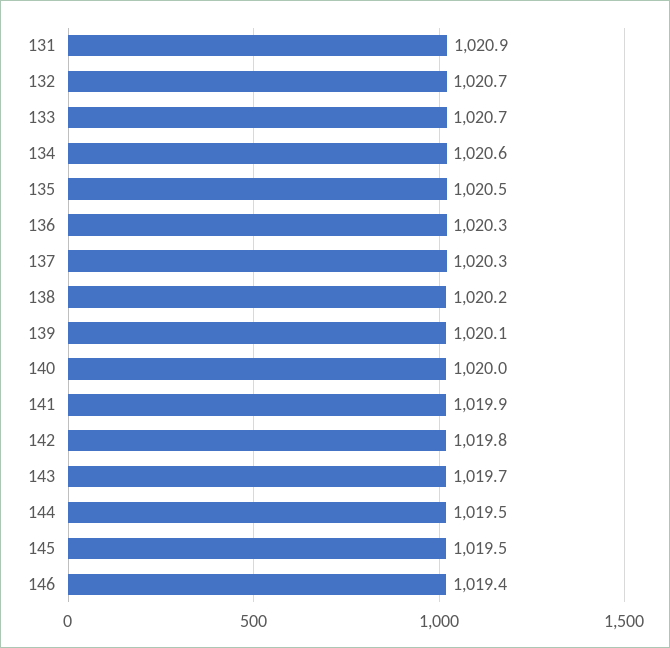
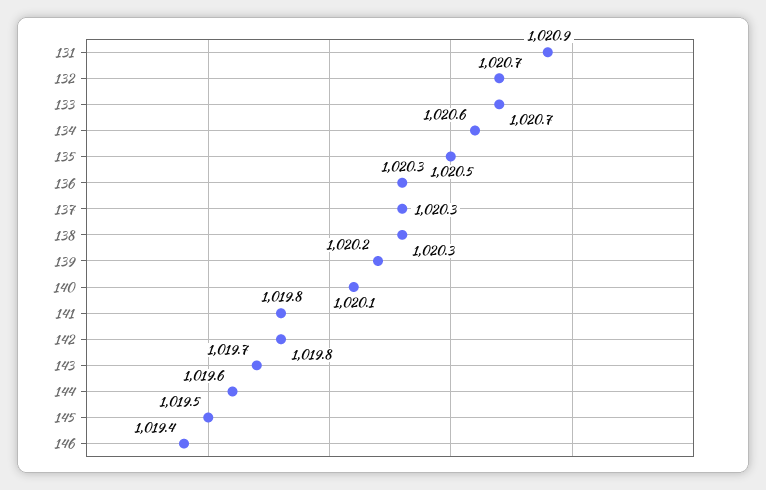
  {
    "131": 1020.9,
    "132": 1020.7,
    "133": 1020.7,
    "134": 1020.6,
    "135": 1020.5,
    "136": 1020.3,
    "137": 1020.3,
-   "138": 1020.2,
+   "138": 1020.3,
-   "139": 1020.1,
+   "139": 1020.2,
-   "140": 1020,
+   "140": 1020.1,
-   "141": 1019.9,
+   "141": 1019.8,
    "142": 1019.8,
    "143": 1019.7,
-   "144": 1019.5,
+   "144": 1019.6,
    "145": 1019.5,
    "146": 1019.4
  }

